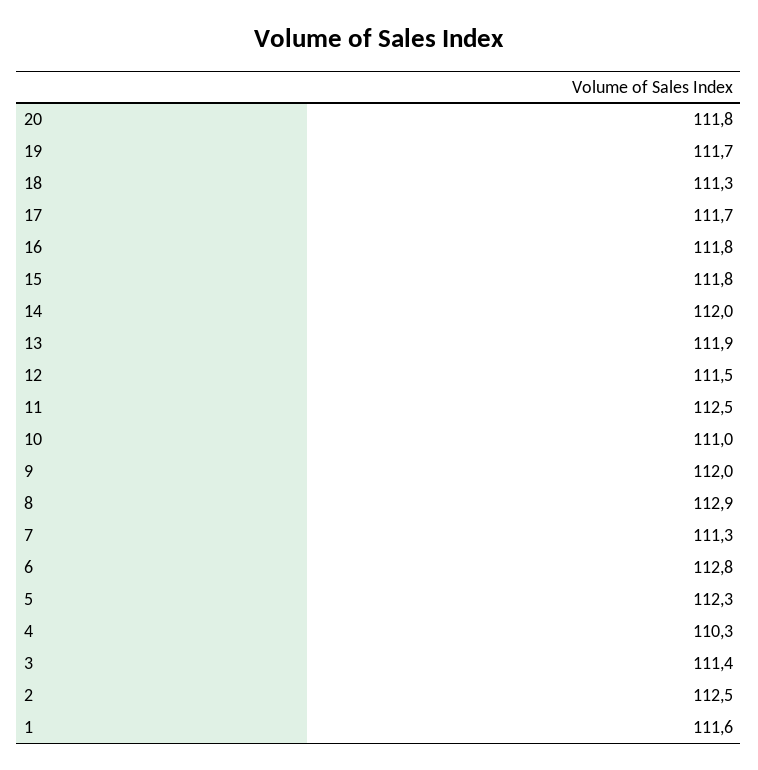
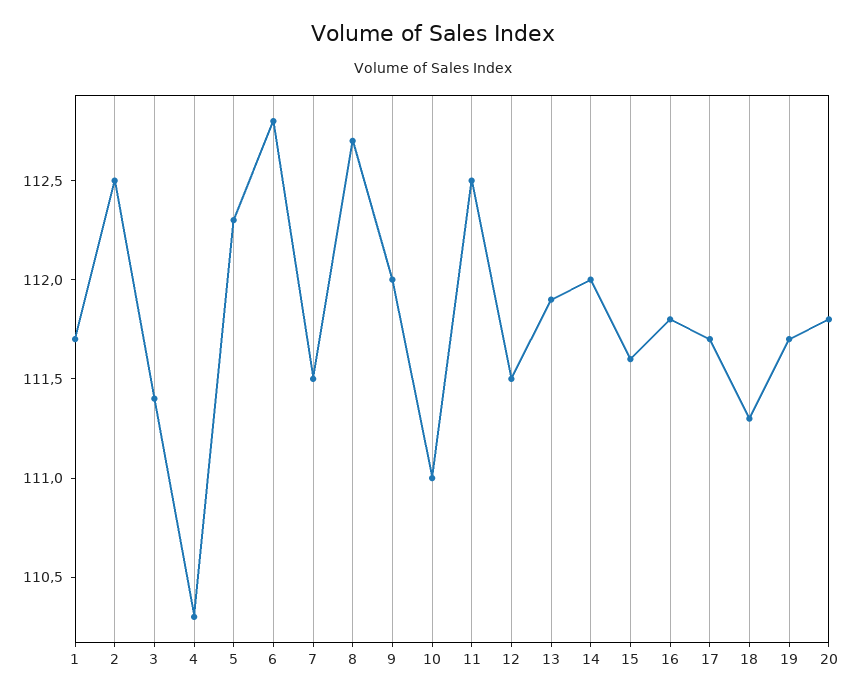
  {
    "20": 111.8,
    "19": 111.7,
    "18": 111.3,
    "17": 111.7,
    "16": 111.8,
-   "15": 111.8,
+   "15": 111.6,
    "14": 112,
    "13": 111.9,
    "12": 111.5,
    "11": 112.5,
    "10": 111,
    "9": 112,
-   "8": 112.9,
+   "8": 112.7,
-   "7": 111.3,
+   "7": 111.5,
    "6": 112.8,
    "5": 112.3,
    "4": 110.3,
    "3": 111.4,
    "2": 112.5,
-   "1": 111.6
+   "1": 111.7
  }

